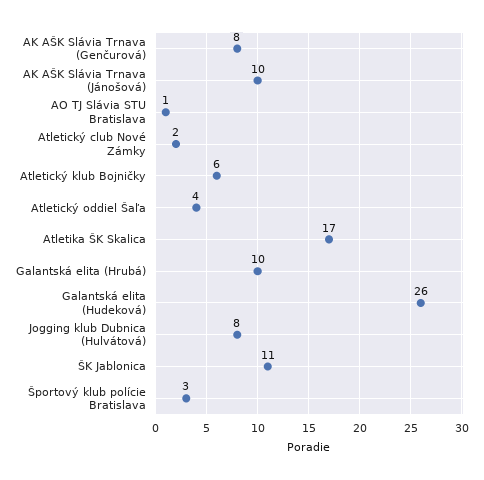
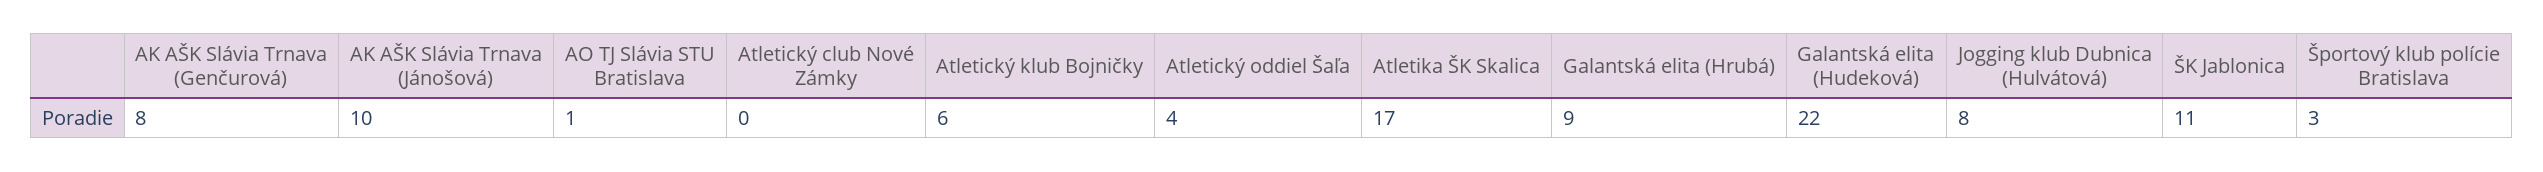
  {
    "AK AŠK Slávia Trnava (Genčurová)": 8,
    "AK AŠK Slávia Trnava (Jánošová)": 10,
    "AO TJ Slávia STU Bratislava": 1,
-   "Atletický club Nové Zámky": 2,
+   "Atletický club Nové Zámky": 0,
    "Atletický klub Bojničky": 6,
    "Atletický oddiel Šaľa": 4,
    "Atletika ŠK Skalica": 17,
-   "Galantská elita (Hrubá)": 10,
+   "Galantská elita (Hrubá)": 9,
-   "Galantská elita (Hudeková)": 26,
+   "Galantská elita (Hudeková)": 22,
    "Jogging klub Dubnica (Hulvátová)": 8,
    "ŠK Jablonica": 11,
    "Športový klub polície Bratislava": 3
  }

